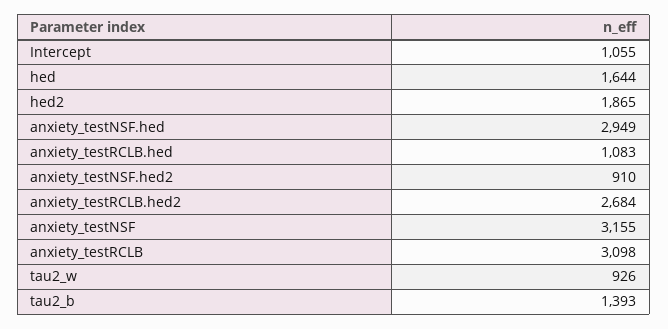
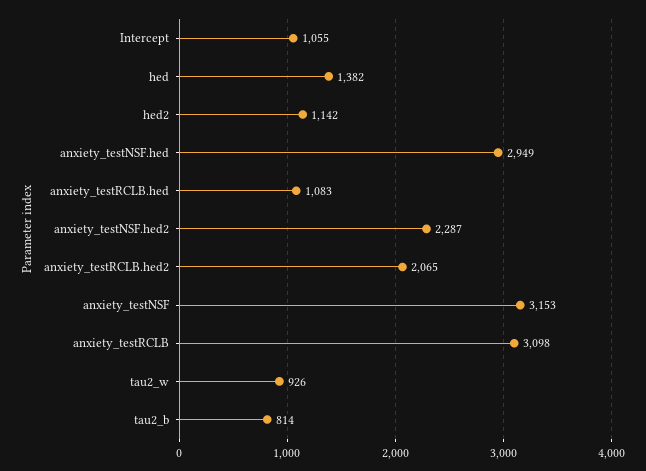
  {
    "Intercept": 1055,
-   "hed": 1644,
+   "hed": 1382,
-   "hed2": 1865,
+   "hed2": 1142,
    "anxiety_testNSF.hed": 2949,
    "anxiety_testRCLB.hed": 1083,
-   "anxiety_testNSF.hed2": 910,
+   "anxiety_testNSF.hed2": 2287,
-   "anxiety_testRCLB.hed2": 2684,
+   "anxiety_testRCLB.hed2": 2065,
-   "anxiety_testNSF": 3155,
+   "anxiety_testNSF": 3153,
    "anxiety_testRCLB": 3098,
    "tau2_w": 926,
-   "tau2_b": 1393
+   "tau2_b": 814
  }

